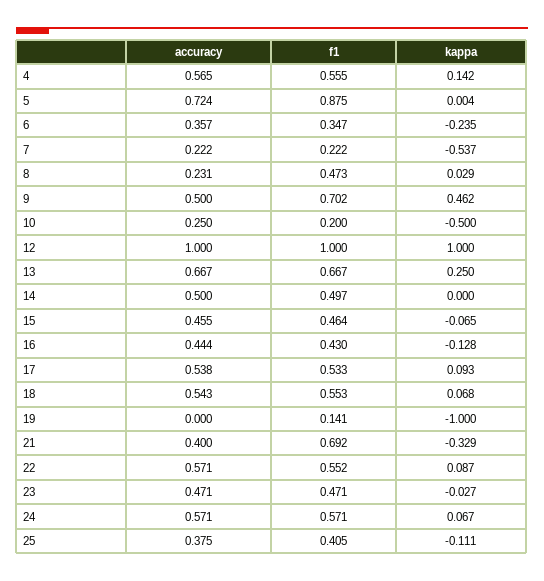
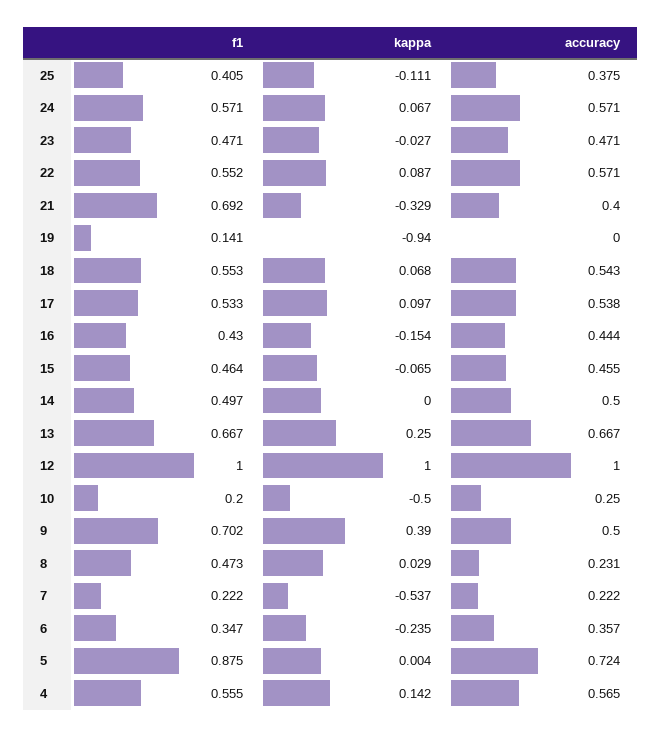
  {
    "accuracy": {
      "4": 0.565,
      "5": 0.724,
      "6": 0.357,
      "7": 0.222,
      "8": 0.231,
      "9": 0.5,
      "10": 0.25,
      "12": 1,
      "13": 0.667,
      "14": 0.5,
      "15": 0.455,
      "16": 0.444,
      "17": 0.538,
      "18": 0.543,
      "19": 0,
      "21": 0.4,
      "22": 0.571,
      "23": 0.471,
      "24": 0.571,
      "25": 0.375
    },
    "f1": {
      "4": 0.555,
      "5": 0.875,
      "6": 0.347,
      "7": 0.222,
      "8": 0.473,
      "9": 0.702,
      "10": 0.2,
      "12": 1,
      "13": 0.667,
      "14": 0.497,
      "15": 0.464,
      "16": 0.43,
      "17": 0.533,
      "18": 0.553,
      "19": 0.141,
      "21": 0.692,
      "22": 0.552,
      "23": 0.471,
      "24": 0.571,
      "25": 0.405
    },
    "kappa": {
      "4": 0.142,
      "5": 0.004,
      "6": -0.235,
      "7": -0.537,
      "8": 0.029,
-     "9": 0.462,
+     "9": 0.39,
      "10": -0.5,
      "12": 1,
      "13": 0.25,
      "14": 0,
      "15": -0.065,
-     "16": -0.128,
+     "16": -0.154,
-     "17": 0.093,
+     "17": 0.097,
      "18": 0.068,
-     "19": -1,
+     "19": -0.94,
      "21": -0.329,
      "22": 0.087,
      "23": -0.027,
      "24": 0.067,
      "25": -0.111
    }
  }

